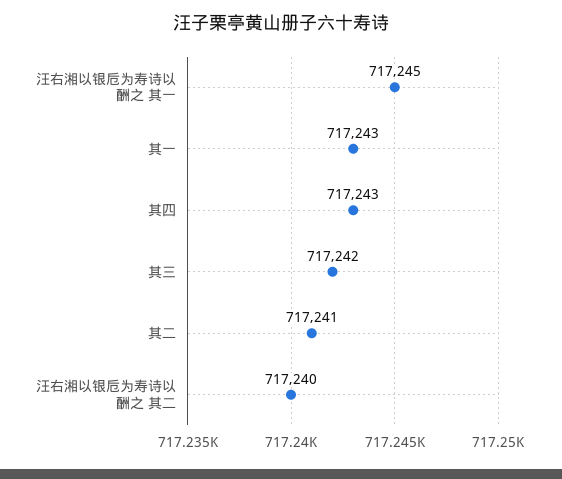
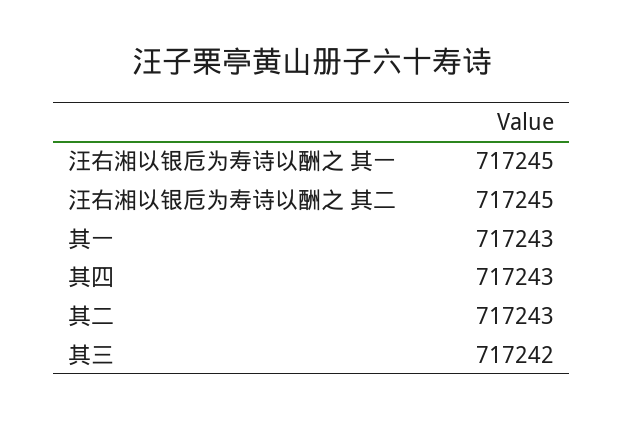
  {
    "汪右湘以银卮为寿诗以酬之 其一": 717245,
    "其一": 717243,
    "其四": 717243,
    "其三": 717242,
-   "其二": 717241,
+   "其二": 717243,
-   "汪右湘以银卮为寿诗以酬之 其二": 717240
+   "汪右湘以银卮为寿诗以酬之 其二": 717245
  }

